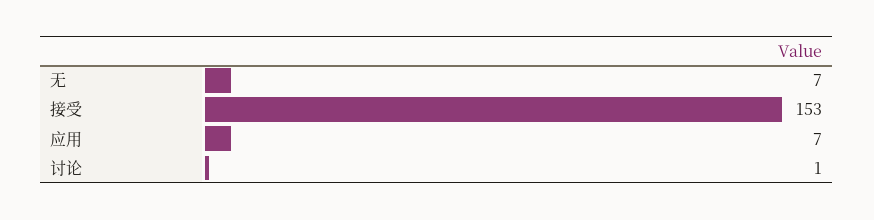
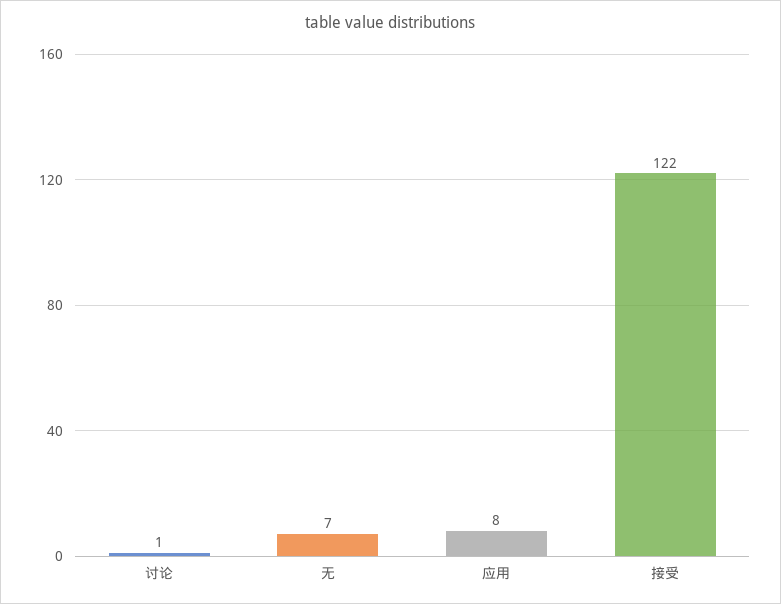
  {
    "无": 7,
-   "接受": 153,
+   "接受": 122,
-   "应用": 7,
+   "应用": 8,
    "讨论": 1
  }

